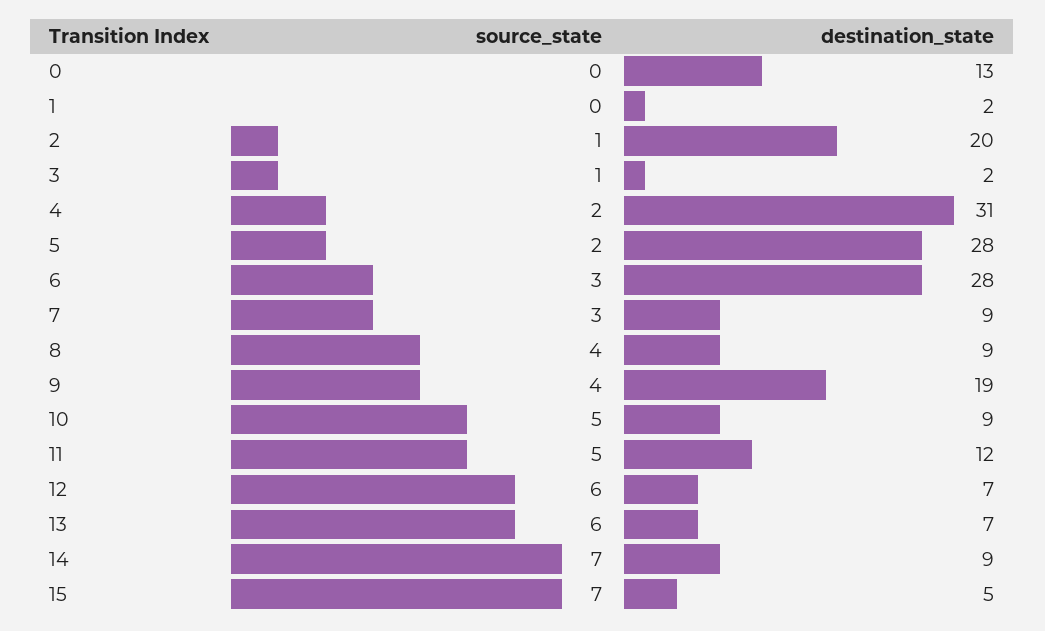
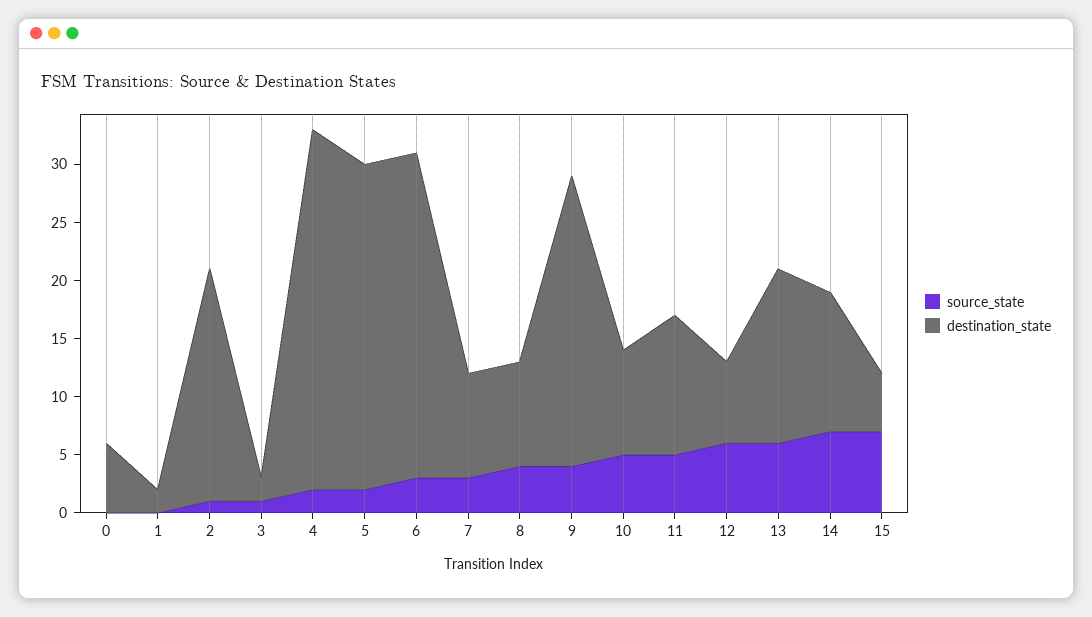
  {
    "source_state": {
      "0": 0,
      "1": 0,
      "2": 1,
      "3": 1,
      "4": 2,
      "5": 2,
      "6": 3,
      "7": 3,
      "8": 4,
      "9": 4,
      "10": 5,
      "11": 5,
      "12": 6,
      "13": 6,
      "14": 7,
      "15": 7
    },
    "destination_state": {
-     "0": 13,
+     "0": 6,
      "1": 2,
      "2": 20,
      "3": 2,
      "4": 31,
      "5": 28,
      "6": 28,
      "7": 9,
      "8": 9,
-     "9": 19,
+     "9": 25,
      "10": 9,
      "11": 12,
      "12": 7,
-     "13": 7,
+     "13": 15,
-     "14": 9,
+     "14": 12,
      "15": 5
    }
  }

